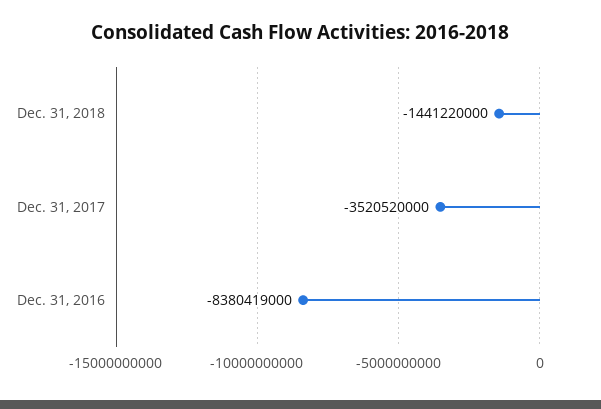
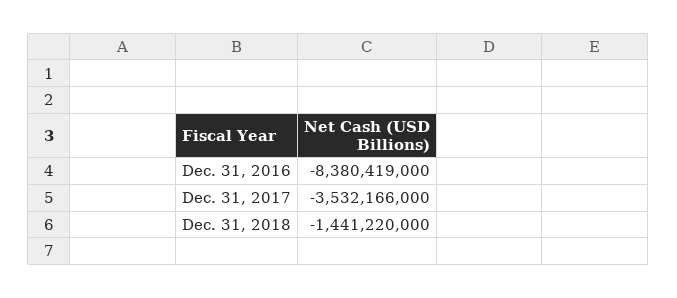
  {
    "Dec. 31, 2018": -1441220000,
-   "Dec. 31, 2017": -3520520000,
+   "Dec. 31, 2017": -3532166000,
    "Dec. 31, 2016": -8380419000
  }

